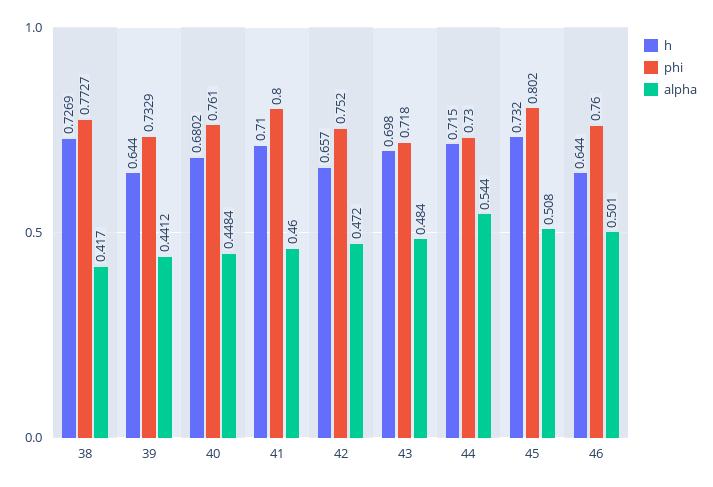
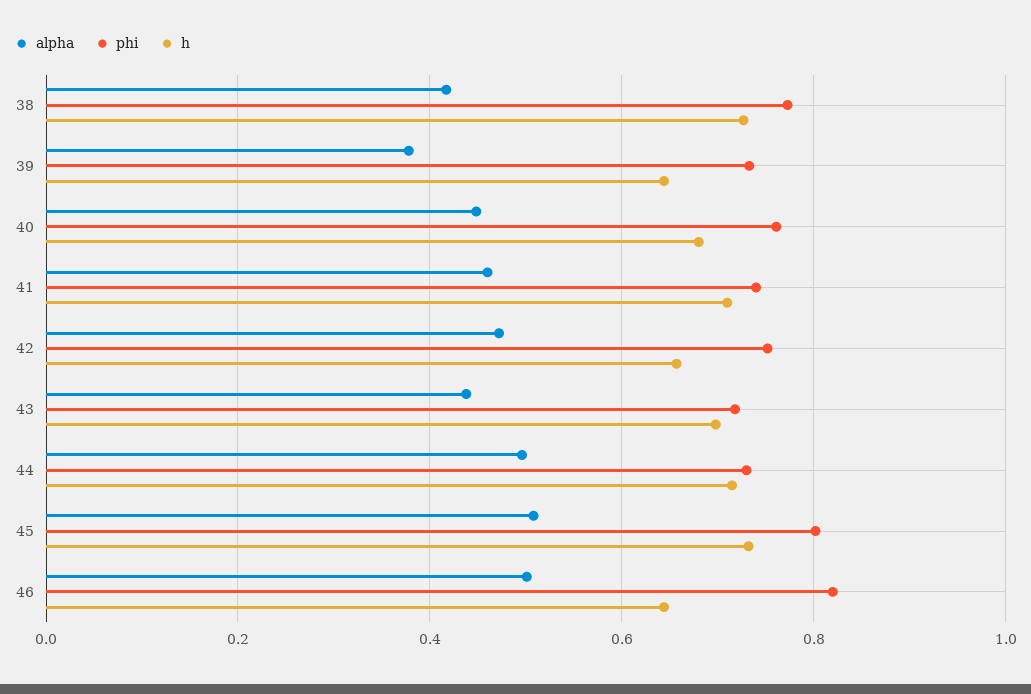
  {
    "h": {
      "38": 0.7269,
      "39": 0.644,
      "40": 0.6802,
      "41": 0.71,
      "42": 0.657,
      "43": 0.698,
      "44": 0.715,
      "45": 0.732,
      "46": 0.644
    },
    "phi": {
      "38": 0.7727,
      "39": 0.7329,
      "40": 0.761,
-     "41": 0.8,
+     "41": 0.74,
      "42": 0.752,
      "43": 0.718,
      "44": 0.73,
      "45": 0.802,
-     "46": 0.76
+     "46": 0.82
    },
    "alpha": {
      "38": 0.417,
-     "39": 0.4412,
+     "39": 0.38,
      "40": 0.4484,
      "41": 0.46,
      "42": 0.472,
-     "43": 0.484,
+     "43": 0.44,
-     "44": 0.544,
+     "44": 0.5,
      "45": 0.508,
      "46": 0.501
    }
  }

